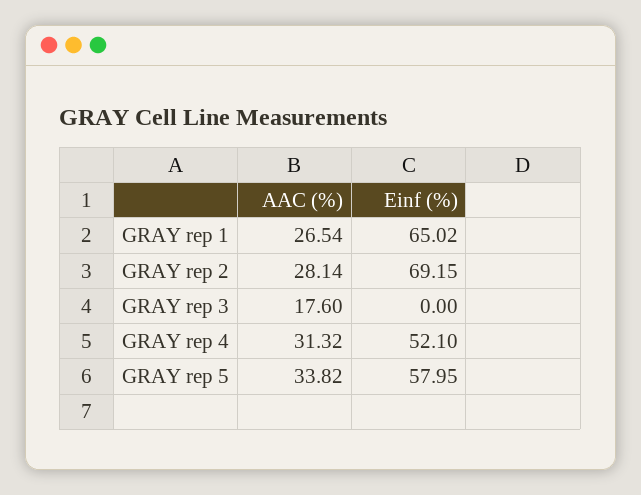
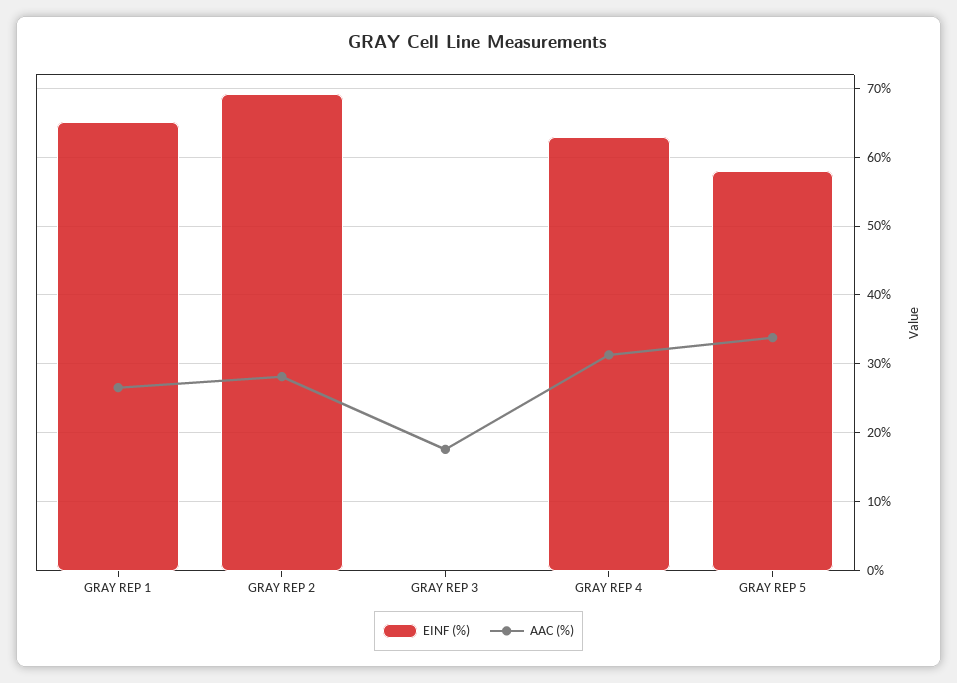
  {
    "AAC (%)": {
      "GRAY rep 1": 26.54,
      "GRAY rep 2": 28.14,
      "GRAY rep 3": 17.6,
      "GRAY rep 4": 31.32,
      "GRAY rep 5": 33.82
    },
    "Einf (%)": {
      "GRAY rep 1": 65.02,
      "GRAY rep 2": 69.15,
      "GRAY rep 3": 0,
-     "GRAY rep 4": 52.1,
+     "GRAY rep 4": 63,
      "GRAY rep 5": 57.95
    }
  }

